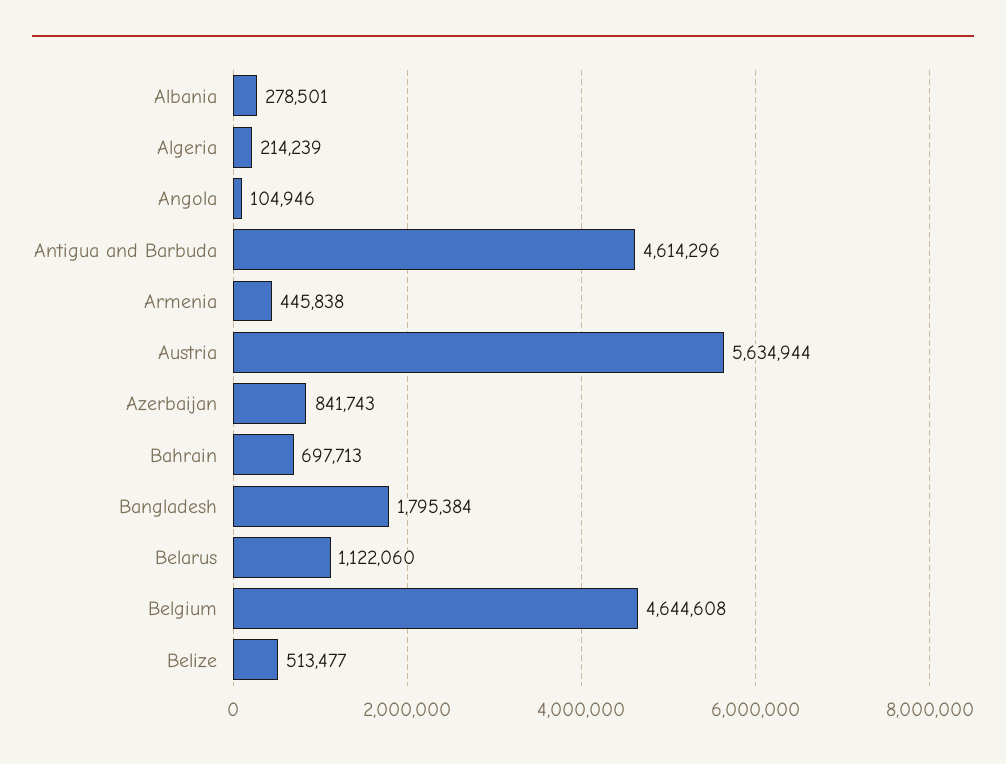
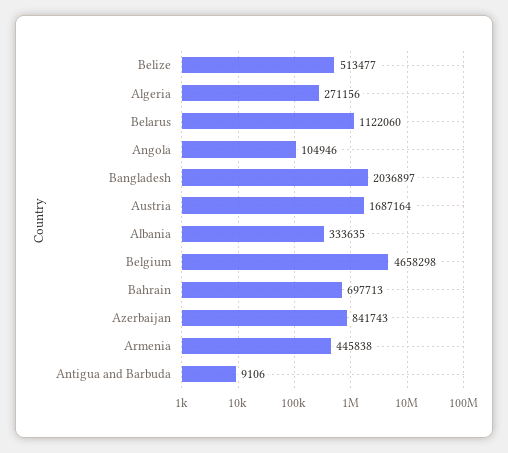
  {
-   "Albania": 278501,
+   "Albania": 333635,
-   "Algeria": 214239,
+   "Algeria": 271156,
    "Angola": 104946,
-   "Antigua and Barbuda": 4614296,
+   "Antigua and Barbuda": 9106,
    "Armenia": 445838,
-   "Austria": 5634944,
+   "Austria": 1687164,
    "Azerbaijan": 841743,
    "Bahrain": 697713,
-   "Bangladesh": 1795384,
+   "Bangladesh": 2036897,
    "Belarus": 1122060,
-   "Belgium": 4644608,
+   "Belgium": 4658298,
    "Belize": 513477
  }

